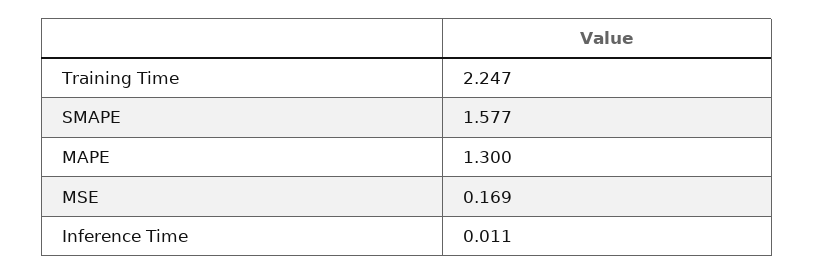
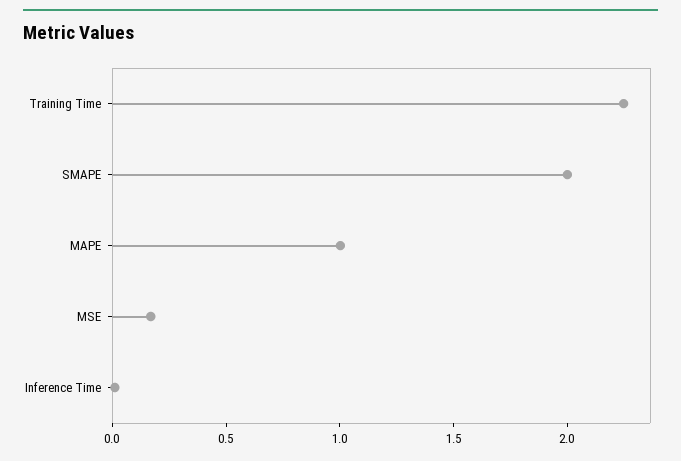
  {
    "Training Time": 2.247,
-   "SMAPE": 1.577,
+   "SMAPE": 2,
-   "MAPE": 1.3,
+   "MAPE": 1,
    "MSE": 0.169,
    "Inference Time": 0.011
  }

